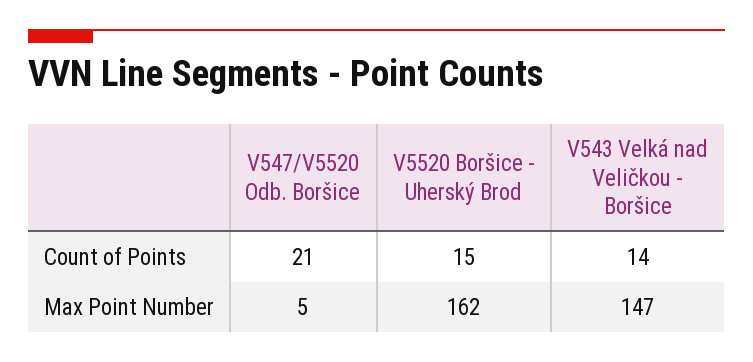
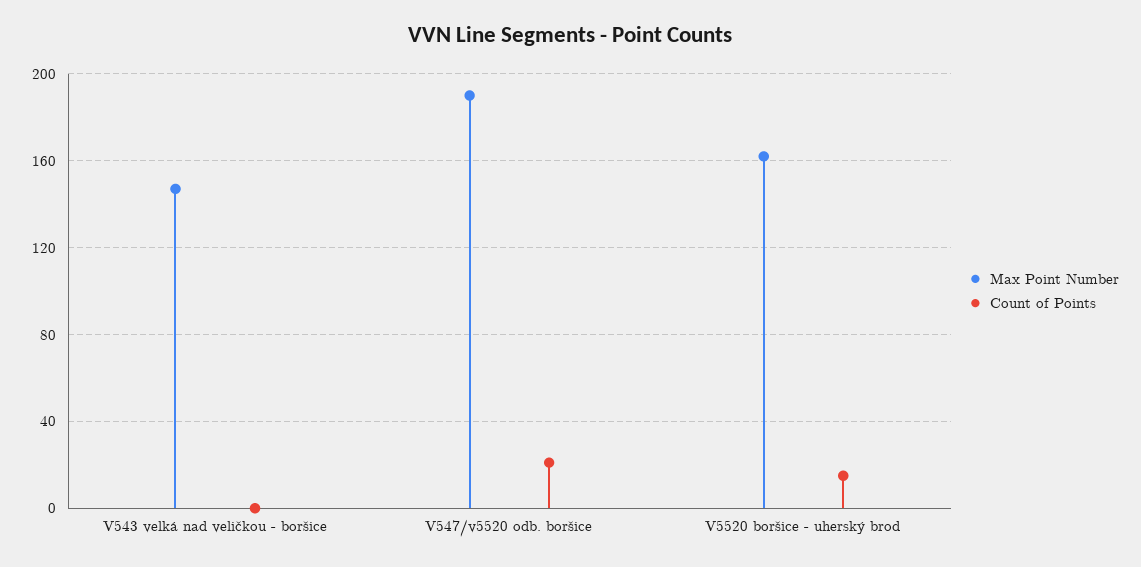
  {
    "Count of Points": {
      "V547/V5520 Odb. Boršice": 21,
      "V5520 Boršice - Uherský Brod": 15,
-     "V543 Velká nad Veličkou - Boršice": 14
+     "V543 Velká nad Veličkou - Boršice": 0
    },
    "Max Point Number": {
-     "V547/V5520 Odb. Boršice": 5,
+     "V547/V5520 Odb. Boršice": 190,
      "V5520 Boršice - Uherský Brod": 162,
      "V543 Velká nad Veličkou - Boršice": 147
    }
  }

